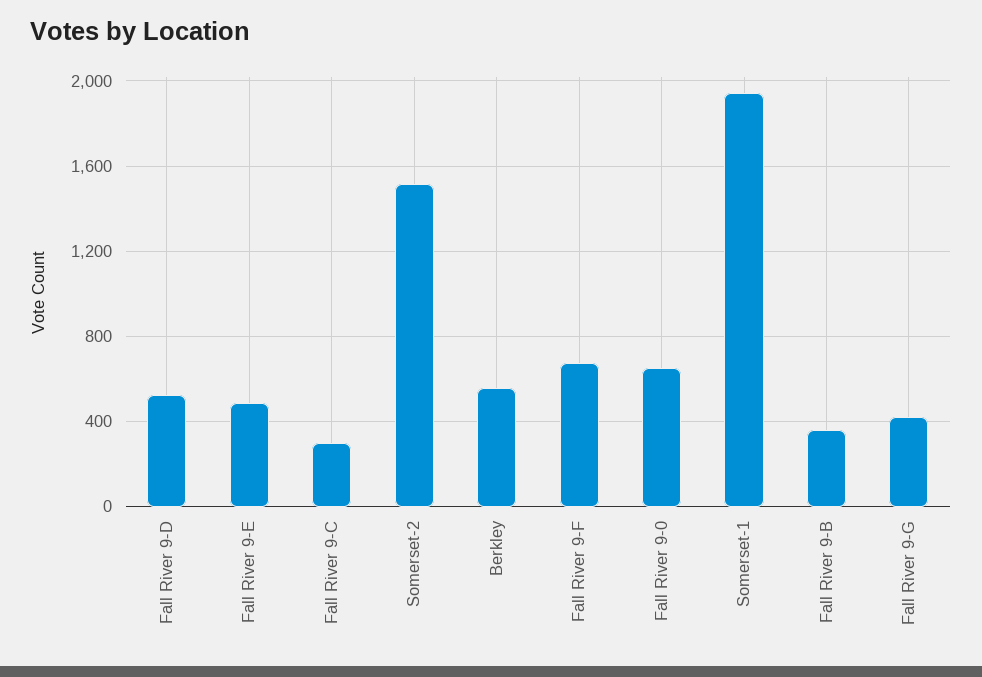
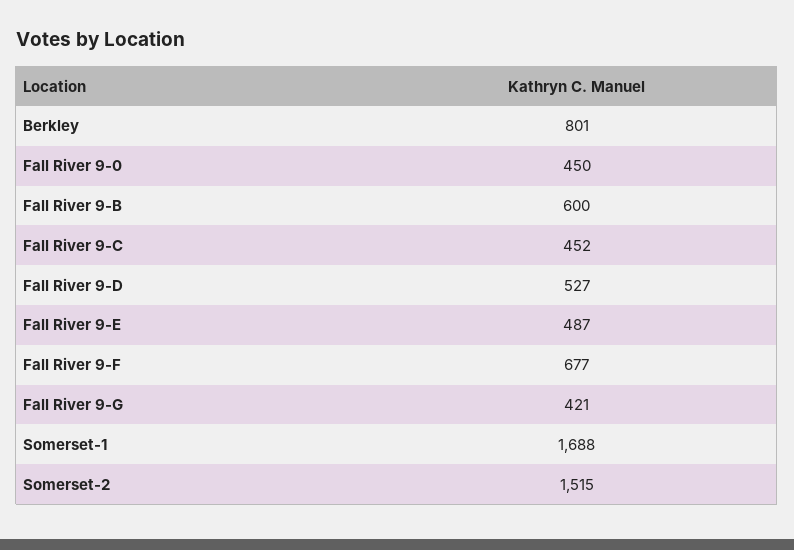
  {
    "Fall River 9-D": 527,
    "Fall River 9-E": 487,
-   "Fall River 9-C": 300,
+   "Fall River 9-C": 452,
    "Somerset-2": 1515,
-   "Berkley": 550,
+   "Berkley": 801,
    "Fall River 9-F": 677,
-   "Fall River 9-0": 650,
+   "Fall River 9-0": 450,
-   "Somerset-1": 1950,
+   "Somerset-1": 1688,
-   "Fall River 9-B": 350,
+   "Fall River 9-B": 600,
    "Fall River 9-G": 421
  }

